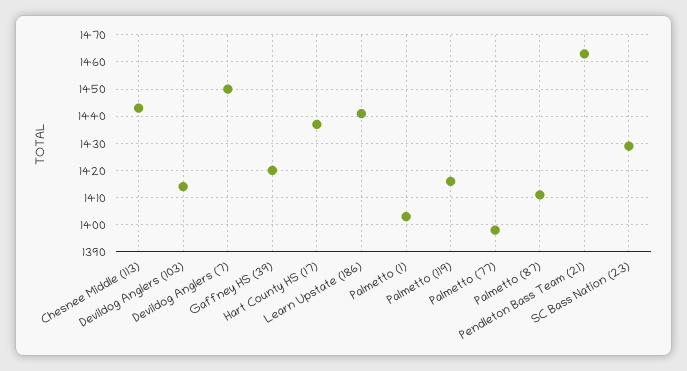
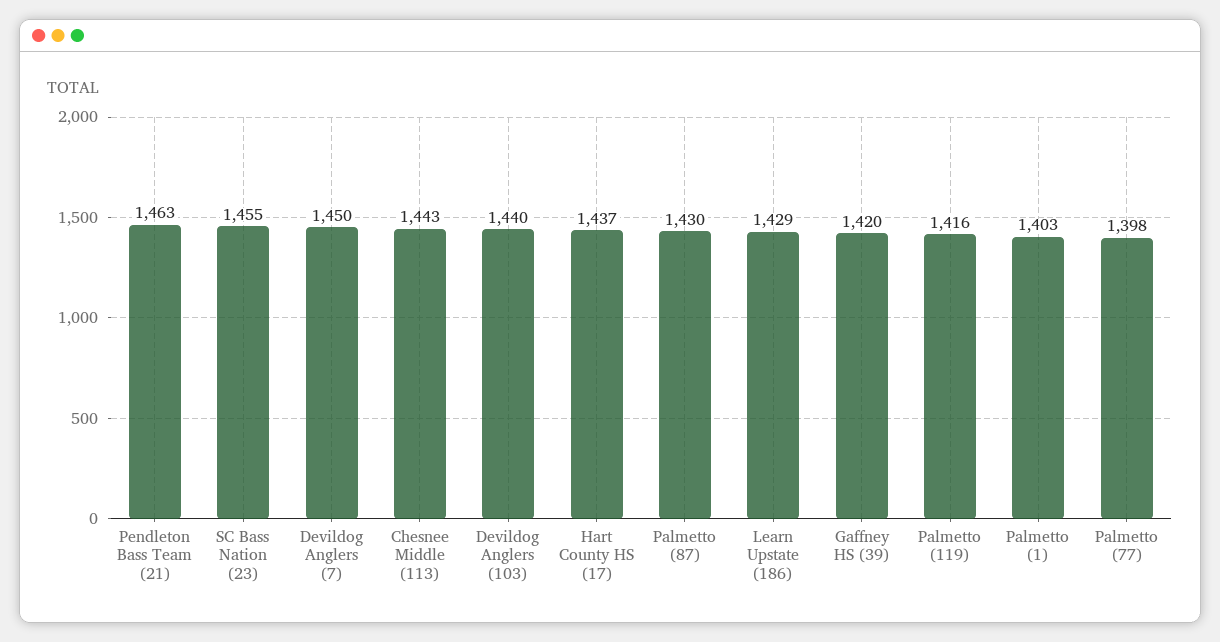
  {
    "Chesnee Middle (113)": 1443,
-   "Devildog Anglers (103)": 1415,
+   "Devildog Anglers (103)": 1440,
    "Devildog Anglers (7)": 1450,
    "Gaffney HS (39)": 1420,
    "Hart County HS (17)": 1437,
-   "Learn Upstate (186)": 1440,
+   "Learn Upstate (186)": 1429,
    "Palmetto (1)": 1403,
    "Palmetto (119)": 1416,
    "Palmetto (77)": 1398,
-   "Palmetto (87)": 1410,
+   "Palmetto (87)": 1430,
    "Pendleton Bass Team (21)": 1463,
-   "SC Bass Nation (23)": 1430
+   "SC Bass Nation (23)": 1455
  }

